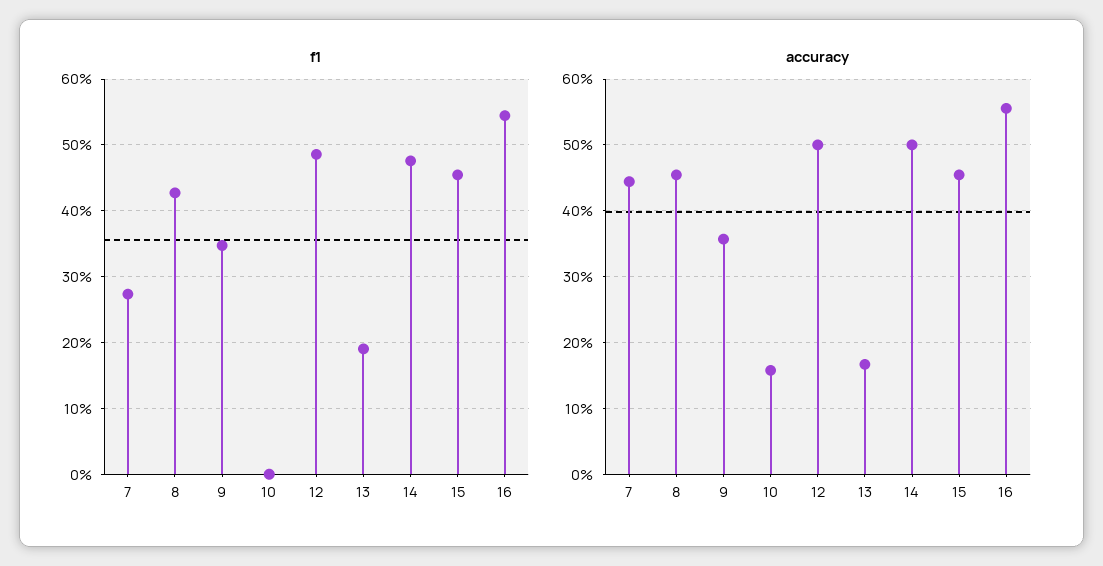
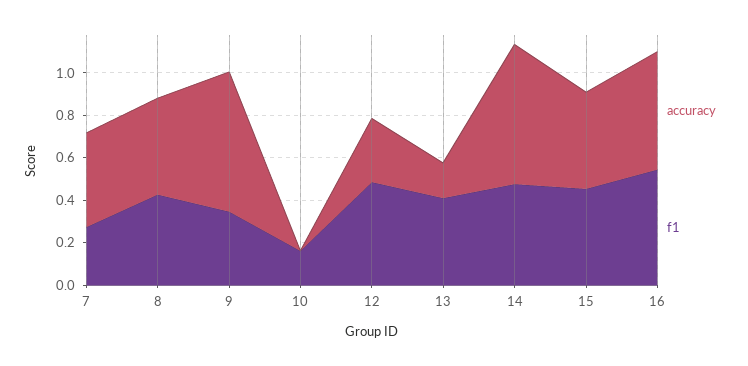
  {
    "f1": {
      "7": 0.27,
      "8": 0.43,
      "9": 0.35,
-     "10": 0,
+     "10": 0.15,
      "12": 0.49,
-     "13": 0.19,
+     "13": 0.4,
      "14": 0.48,
      "15": 0.45,
      "16": 0.54
    },
    "accuracy": {
      "7": 0.44,
      "8": 0.45,
-     "9": 0.36,
+     "9": 0.65,
-     "10": 0.16,
+     "10": 0,
-     "12": 0.5,
+     "12": 0.3,
      "13": 0.17,
-     "14": 0.5,
+     "14": 0.65,
      "15": 0.45,
      "16": 0.56
    }
  }

